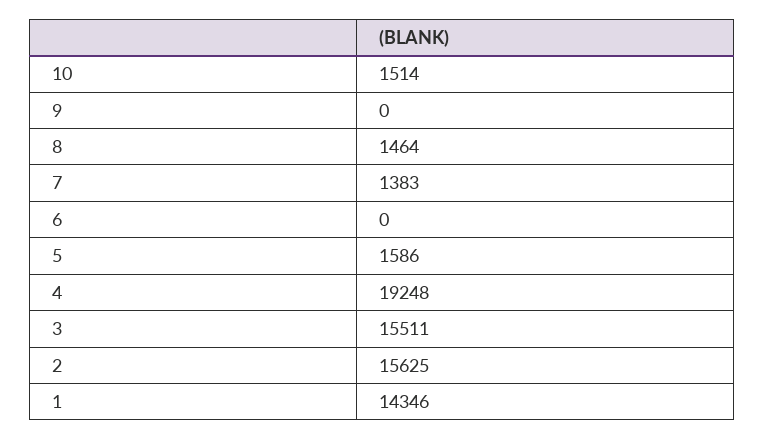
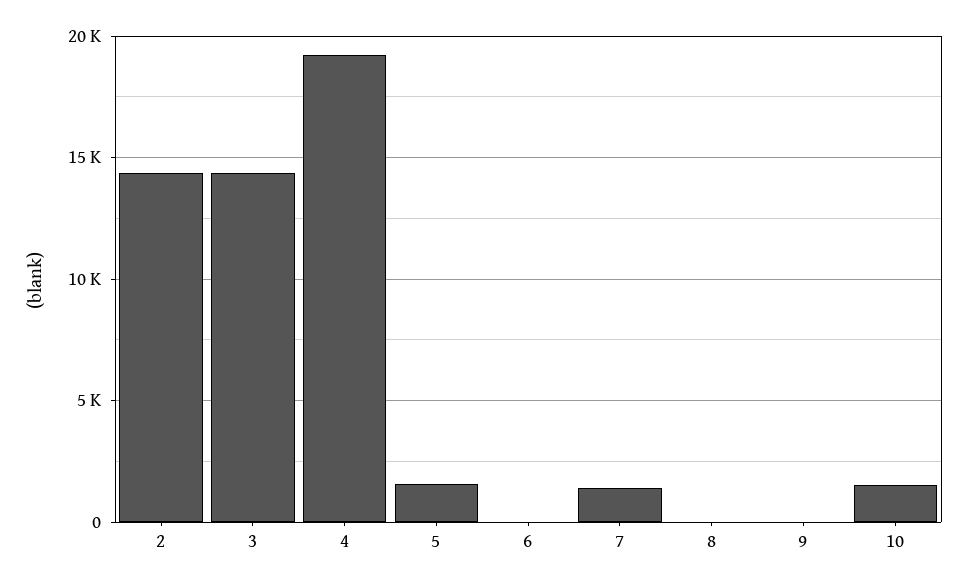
  {
    "10": 1514,
    "9": 0,
-   "8": 1464,
+   "8": 0,
    "7": 1383,
    "6": 0,
    "5": 1586,
    "4": 19248,
-   "3": 15511,
+   "3": 14500,
-   "2": 15625,
+   "2": 14500
-   "1": 14346
  }

